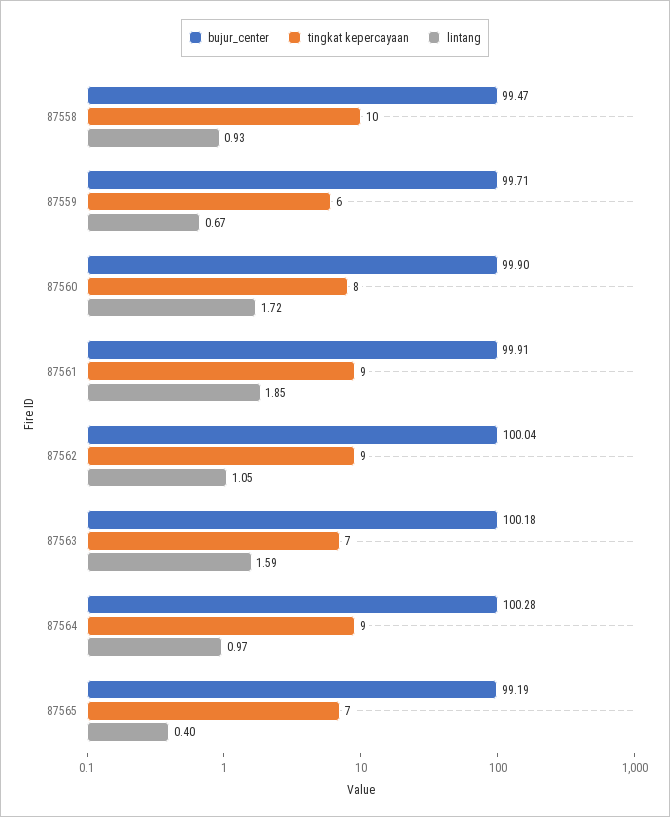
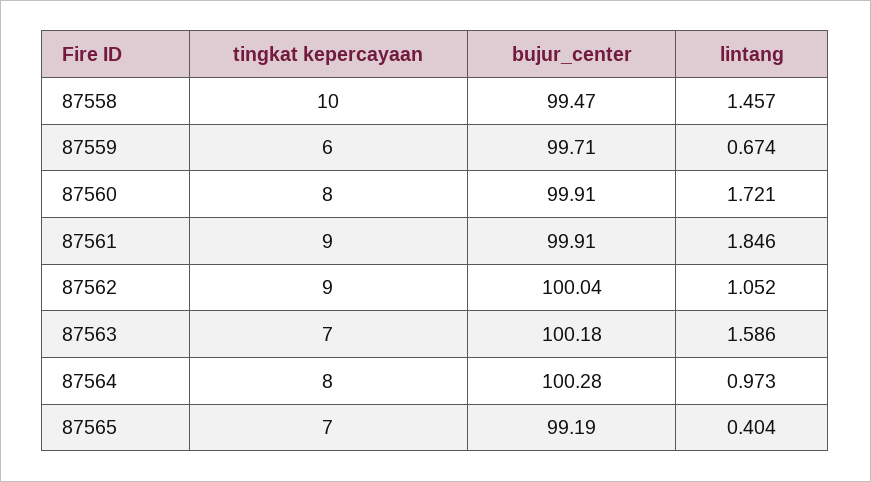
  {
    "bujur_center": {
      "87558": 99.47,
      "87559": 99.71,
-     "87560": 99.9,
+     "87560": 99.91,
      "87561": 99.91,
      "87562": 100.04,
      "87563": 100.18,
      "87564": 100.28,
      "87565": 99.19
    },
    "tingkat kepercayaan": {
      "87558": 10,
      "87559": 6,
      "87560": 8,
      "87561": 9,
      "87562": 9,
      "87563": 7,
-     "87564": 9,
+     "87564": 8,
      "87565": 7
    },
    "lintang": {
-     "87558": 0.93,
+     "87558": 1.457,
      "87559": 0.674,
      "87560": 1.721,
      "87561": 1.846,
      "87562": 1.052,
      "87563": 1.586,
      "87564": 0.973,
      "87565": 0.404
    }
  }

